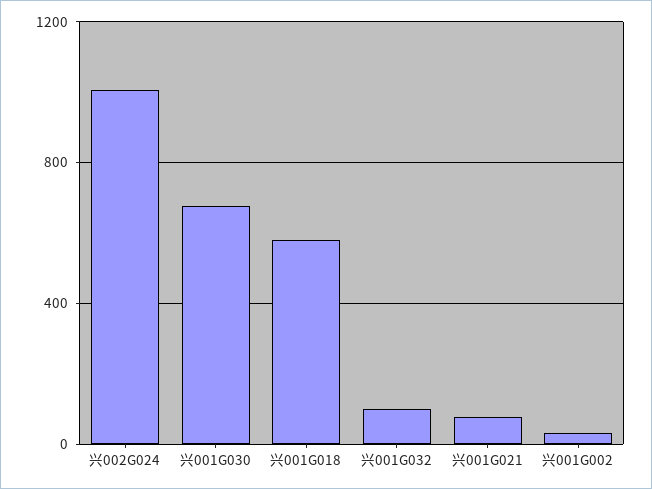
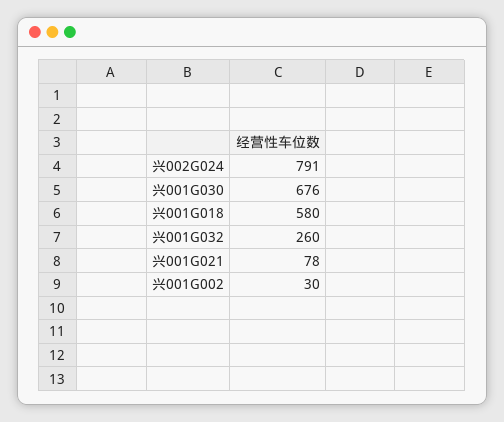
  {
-   "兴002G024": 1000,
+   "兴002G024": 791,
    "兴001G030": 676,
    "兴001G018": 580,
-   "兴001G032": 100,
+   "兴001G032": 260,
    "兴001G021": 78,
    "兴001G002": 30
  }

